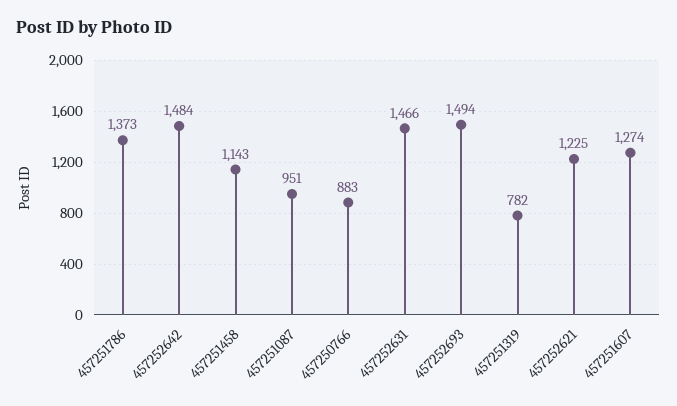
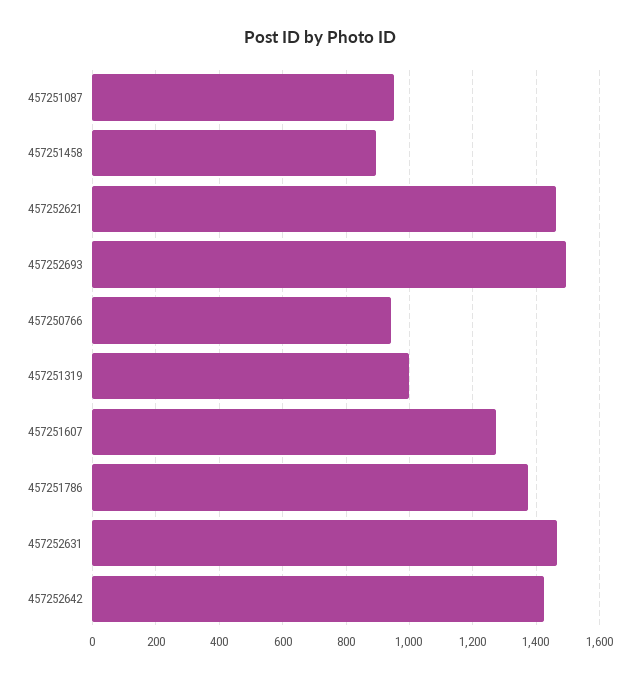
  {
    "457251786": 1373,
-   "457252642": 1484,
+   "457252642": 1420,
-   "457251458": 1143,
+   "457251458": 900,
    "457251087": 951,
-   "457250766": 883,
+   "457250766": 940,
    "457252631": 1466,
    "457252693": 1494,
-   "457251319": 782,
+   "457251319": 1000,
-   "457252621": 1225,
+   "457252621": 1460,
    "457251607": 1274
  }

